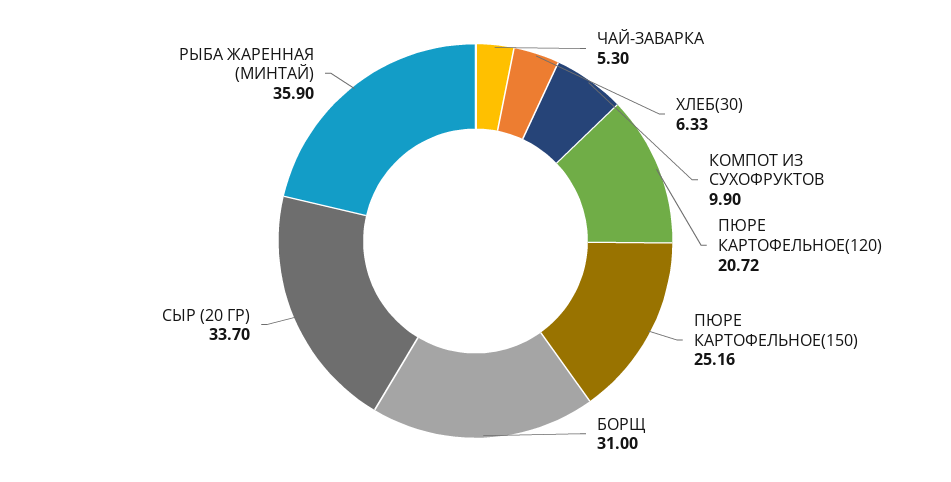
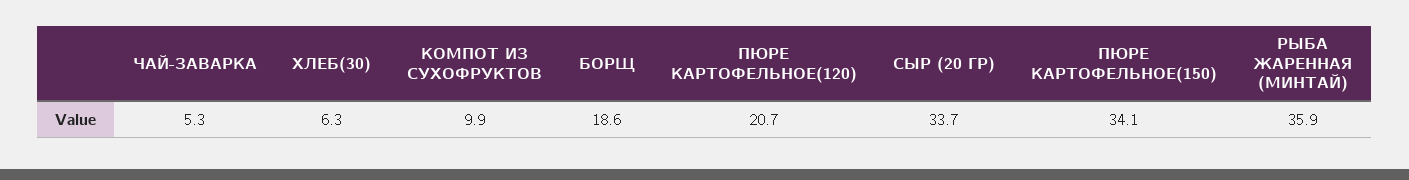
  {
    "ЧАЙ-ЗАВАРКА": 5.3,
    "ХЛЕБ(30)": 6.33,
    "КОМПОТ ИЗ СУХОФРУКТОВ": 9.9,
    "ПЮРЕ КАРТОФЕЛЬНОЕ(120)": 20.72,
-   "ПЮРЕ КАРТОФЕЛЬНОЕ(150)": 25.16,
+   "ПЮРЕ КАРТОФЕЛЬНОЕ(150)": 34.1,
-   "БОРЩ": 31,
+   "БОРЩ": 18.6,
    "СЫР (20 ГР)": 33.7,
    "РЫБА ЖАРЕННАЯ (МИНТАЙ)": 35.9
  }

